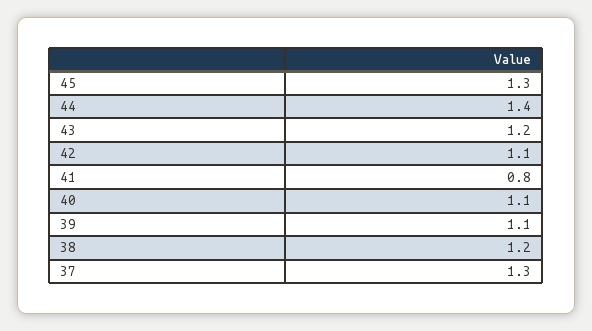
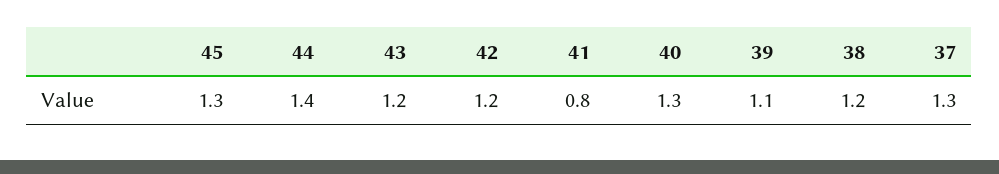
  {
    "45": 1.3,
    "44": 1.4,
    "43": 1.2,
-   "42": 1.1,
+   "42": 1.2,
    "41": 0.8,
-   "40": 1.1,
+   "40": 1.3,
    "39": 1.1,
    "38": 1.2,
    "37": 1.3
  }

